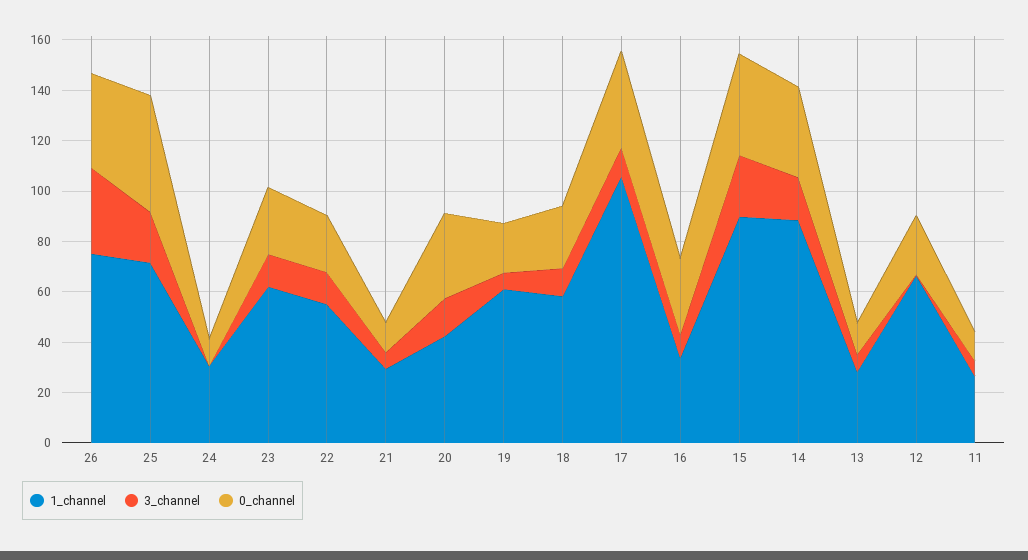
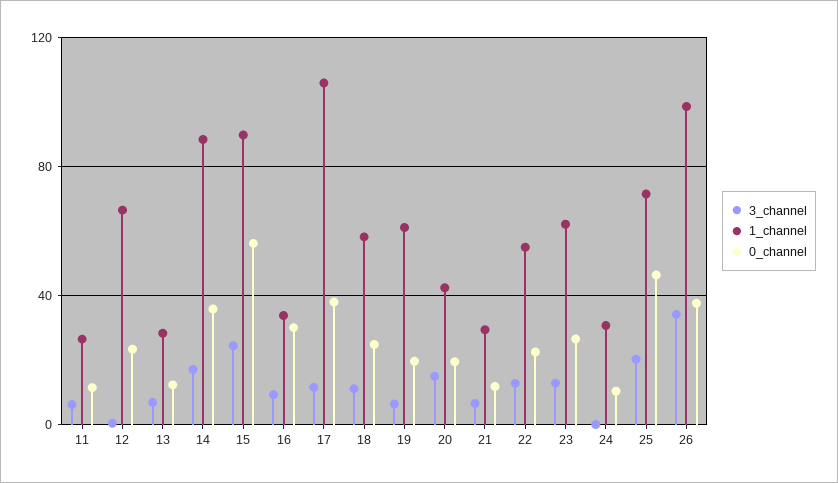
  {
    "1_channel": {
-     "26": 75,
+     "26": 100,
      "25": 70,
      "24": 30,
      "23": 60,
      "22": 55,
      "21": 30,
      "20": 40,
      "19": 60,
      "18": 60,
      "17": 105,
      "16": 35,
      "15": 90,
      "14": 90,
      "13": 30,
      "12": 65,
      "11": 25
    },
    "3_channel": {
      "26": 35,
      "25": 20,
      "24": 0,
      "23": 15,
      "22": 15,
      "21": 5,
      "20": 15,
      "19": 5,
      "18": 10,
      "17": 10,
      "16": 10,
      "15": 25,
      "14": 15,
      "13": 5,
      "12": 0,
      "11": 5
    },
    "0_channel": {
      "26": 40,
      "25": 45,
      "24": 10,
      "23": 25,
      "22": 25,
      "21": 10,
-     "20": 35,
+     "20": 20,
      "19": 20,
      "18": 25,
      "17": 40,
      "16": 30,
-     "15": 40,
+     "15": 55,
      "14": 35,
      "13": 10,
      "12": 25,
      "11": 10
    }
  }

